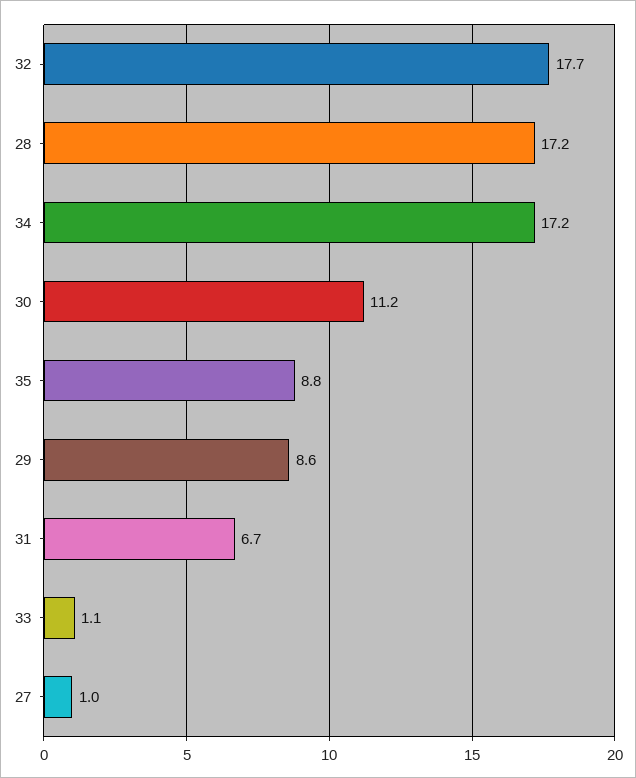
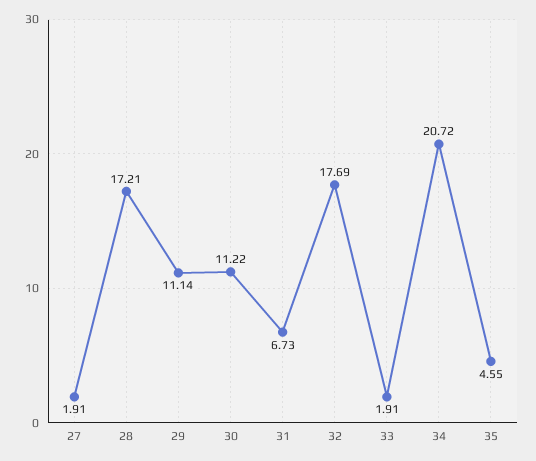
  {
    "32": 17.69,
    "28": 17.21,
-   "34": 17.2,
+   "34": 20.72,
    "30": 11.22,
-   "35": 8.8,
+   "35": 4.55,
-   "29": 8.6,
+   "29": 11.14,
    "31": 6.73,
-   "33": 1.1,
+   "33": 1.91,
-   "27": 1
+   "27": 1.91
  }

